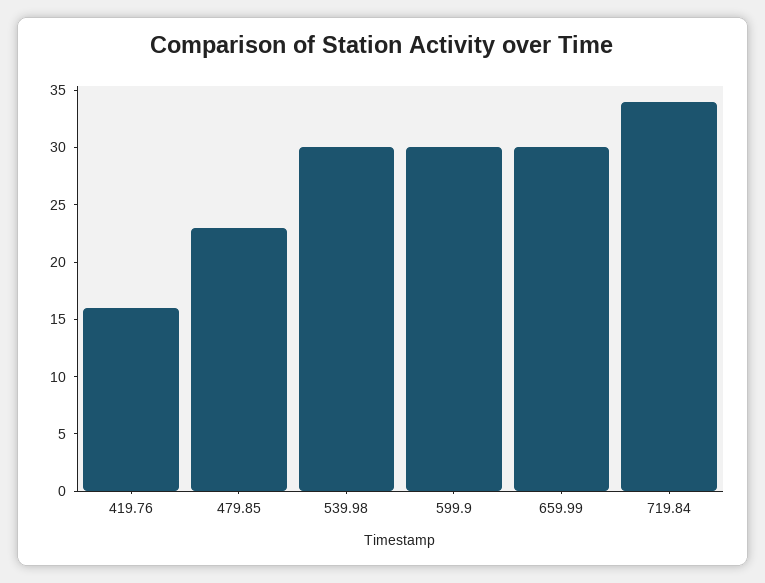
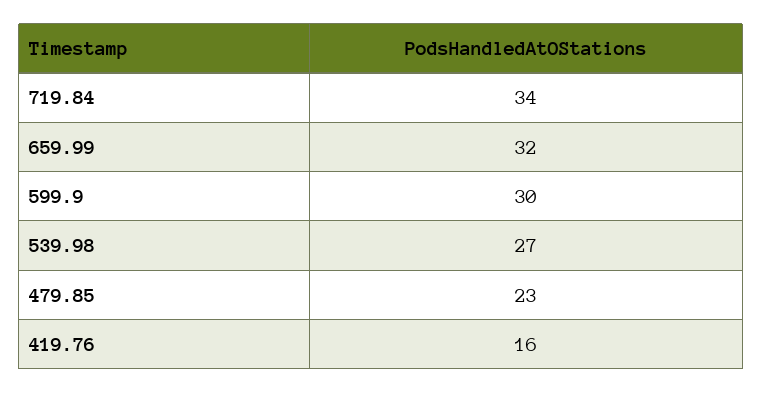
  {
    "419.76": 16,
    "479.85": 23,
-   "539.98": 30,
+   "539.98": 27,
    "599.9": 30,
-   "659.99": 30,
+   "659.99": 32,
    "719.84": 34
  }

